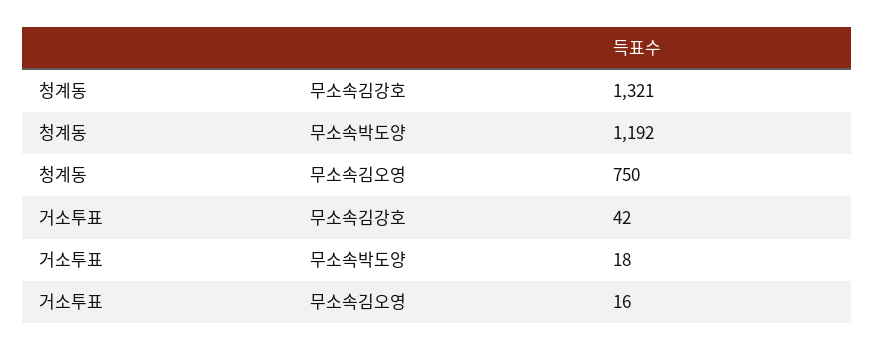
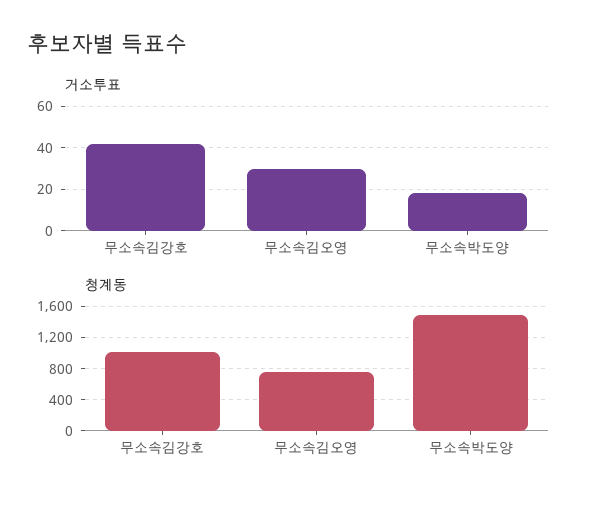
  {
    "청계동": {
-     "무소속김강호": 1321,
+     "무소속김강호": 1000,
-     "무소속박도양": 1192,
+     "무소속박도양": 1500,
      "무소속김오영": 750
    },
    "거소투표": {
      "무소속김강호": 42,
      "무소속박도양": 18,
-     "무소속김오영": 16
+     "무소속김오영": 30
    }
  }

